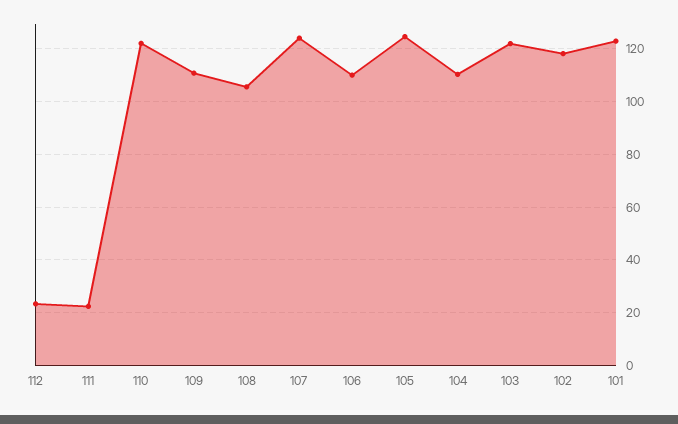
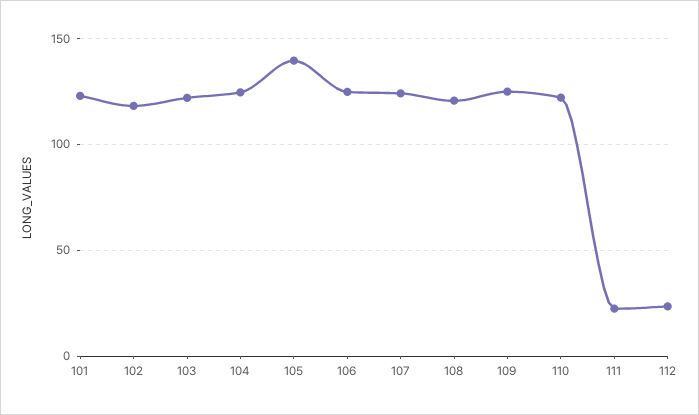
  {
    "112": 22.5,
    "111": 22.5,
    "110": 122.5,
-   "109": 110,
+   "109": 125,
-   "108": 105,
+   "108": 120,
    "107": 125,
-   "106": 110,
+   "106": 125,
-   "105": 125,
+   "105": 140,
-   "104": 110,
+   "104": 125,
    "103": 122.5,
    "102": 117.5,
    "101": 122.5
  }

